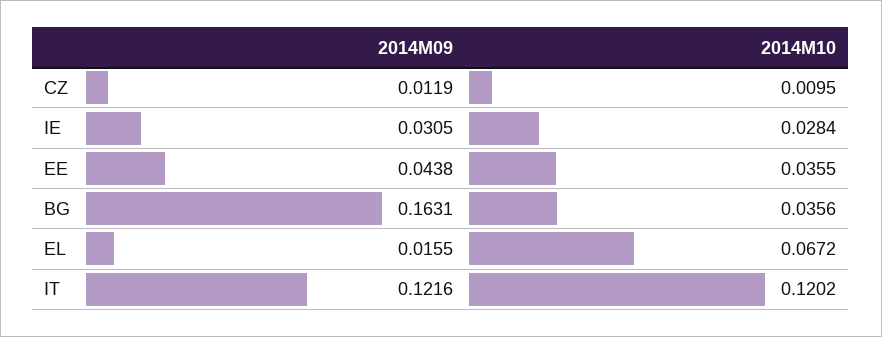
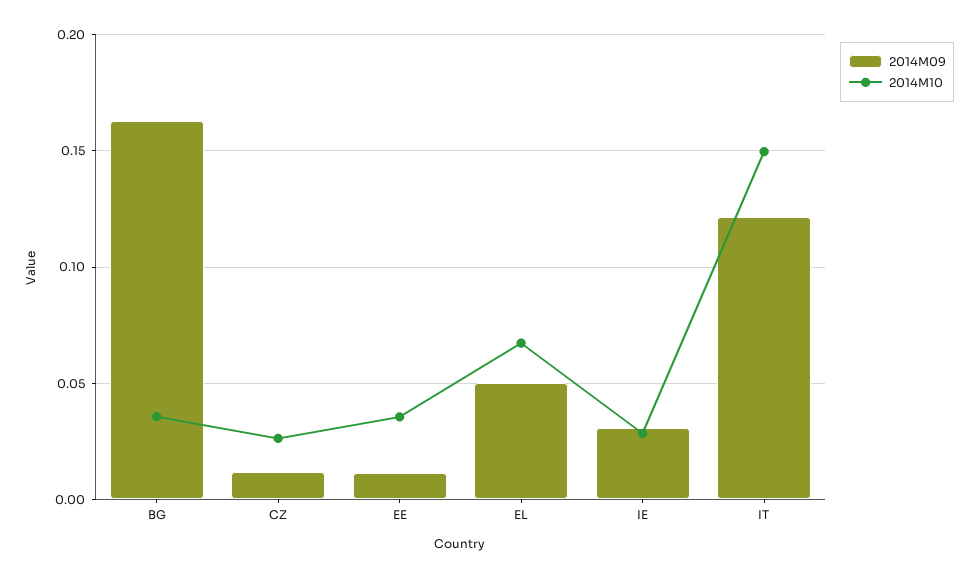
  {
    "2014M09": {
      "CZ": 0.0119,
      "IE": 0.0305,
-     "EE": 0.0438,
+     "EE": 0.01,
      "BG": 0.1631,
-     "EL": 0.0155,
+     "EL": 0.05,
      "IT": 0.1216
    },
    "2014M10": {
-     "CZ": 0.0095,
+     "CZ": 0.025,
      "IE": 0.0284,
      "EE": 0.0355,
      "BG": 0.0356,
      "EL": 0.0672,
-     "IT": 0.1202
+     "IT": 0.15
    }
  }

